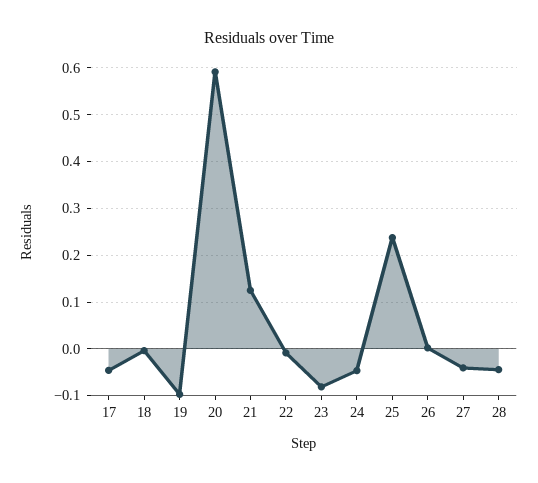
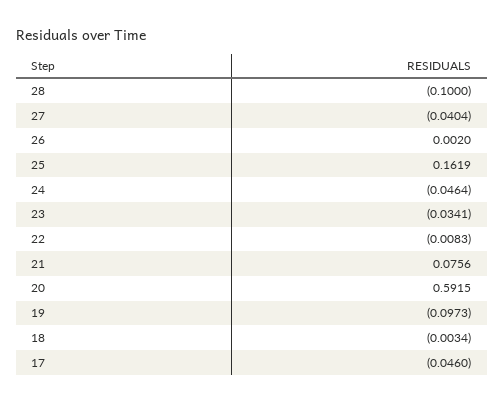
  {
    "17": -0.046,
    "18": -0.0034,
    "19": -0.0973,
    "20": 0.5915,
-   "21": 0.12,
+   "21": 0.0756,
    "22": -0.0083,
-   "23": -0.08,
+   "23": -0.0341,
    "24": -0.0464,
-   "25": 0.24,
+   "25": 0.1619,
    "26": 0.002,
    "27": -0.0404,
-   "28": -0.04
+   "28": -0.1
  }

